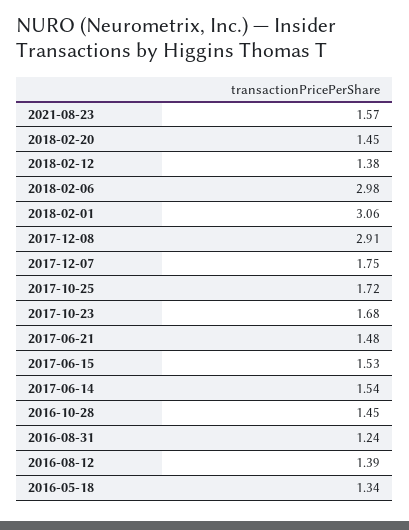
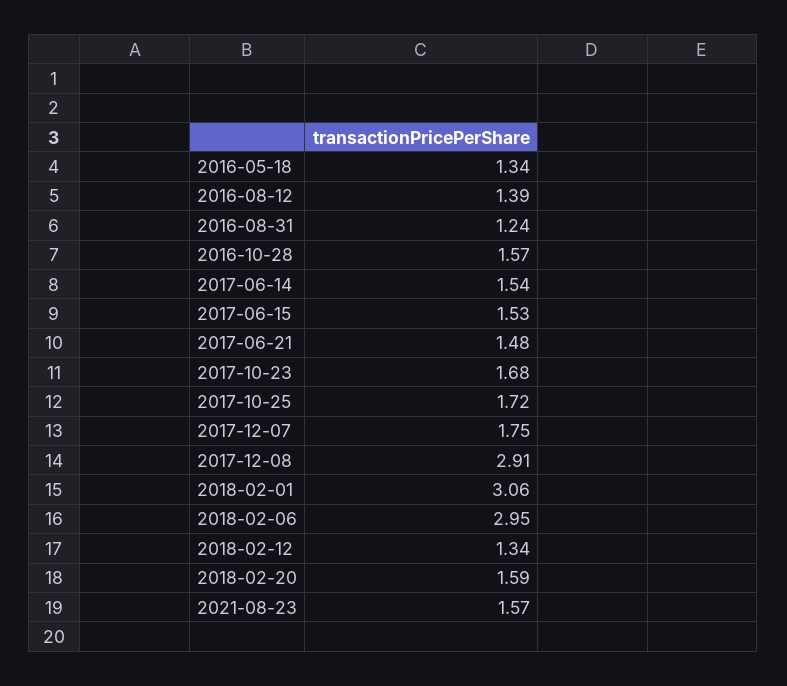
  {
    "2021-08-23": 1.57,
-   "2018-02-20": 1.45,
+   "2018-02-20": 1.59,
-   "2018-02-12": 1.38,
+   "2018-02-12": 1.34,
-   "2018-02-06": 2.98,
+   "2018-02-06": 2.95,
    "2018-02-01": 3.06,
    "2017-12-08": 2.91,
    "2017-12-07": 1.75,
    "2017-10-25": 1.72,
    "2017-10-23": 1.68,
    "2017-06-21": 1.48,
    "2017-06-15": 1.53,
    "2017-06-14": 1.54,
-   "2016-10-28": 1.45,
+   "2016-10-28": 1.57,
    "2016-08-31": 1.24,
    "2016-08-12": 1.39,
    "2016-05-18": 1.34
  }

